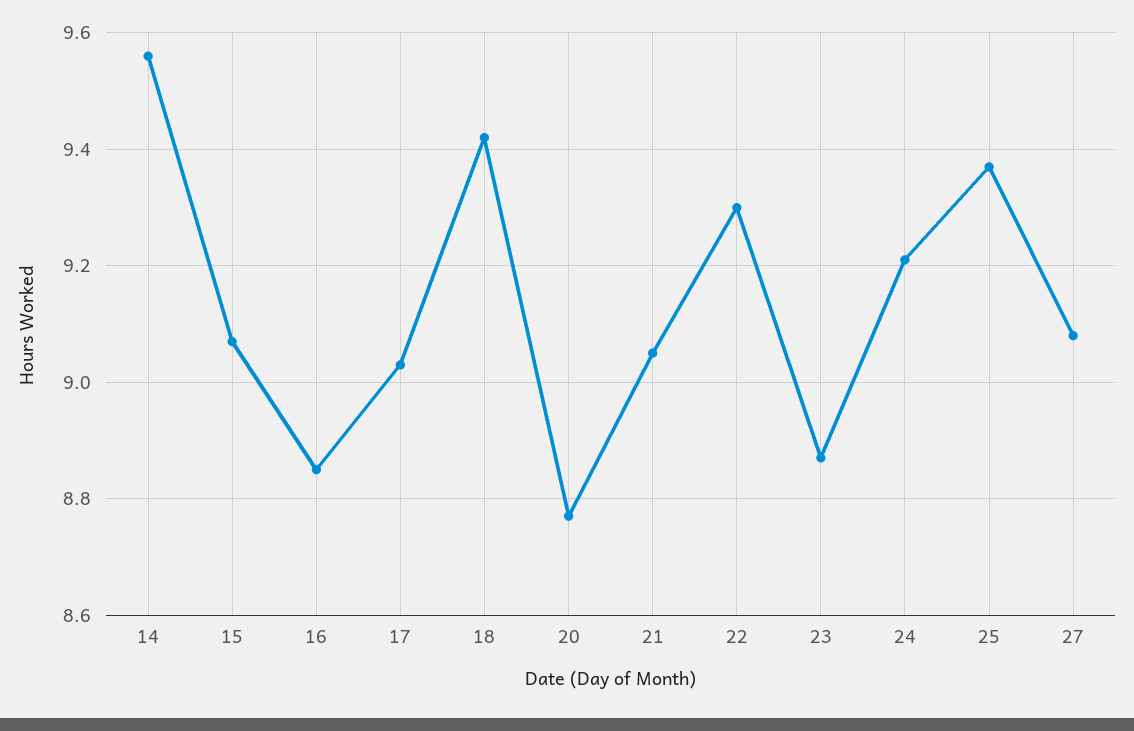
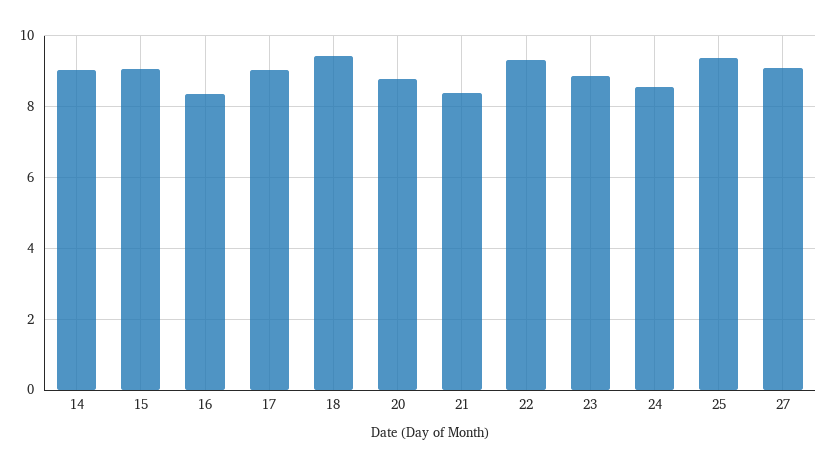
  {
-   "14": 9.55,
+   "14": 9,
    "15": 9.05,
-   "16": 8.85,
+   "16": 8.4,
    "17": 9.05,
    "18": 9.4,
    "20": 8.75,
-   "21": 9.05,
+   "21": 8.4,
    "22": 9.3,
    "23": 8.85,
-   "24": 9.2,
+   "24": 8.6,
    "25": 9.35,
    "27": 9.1
  }

